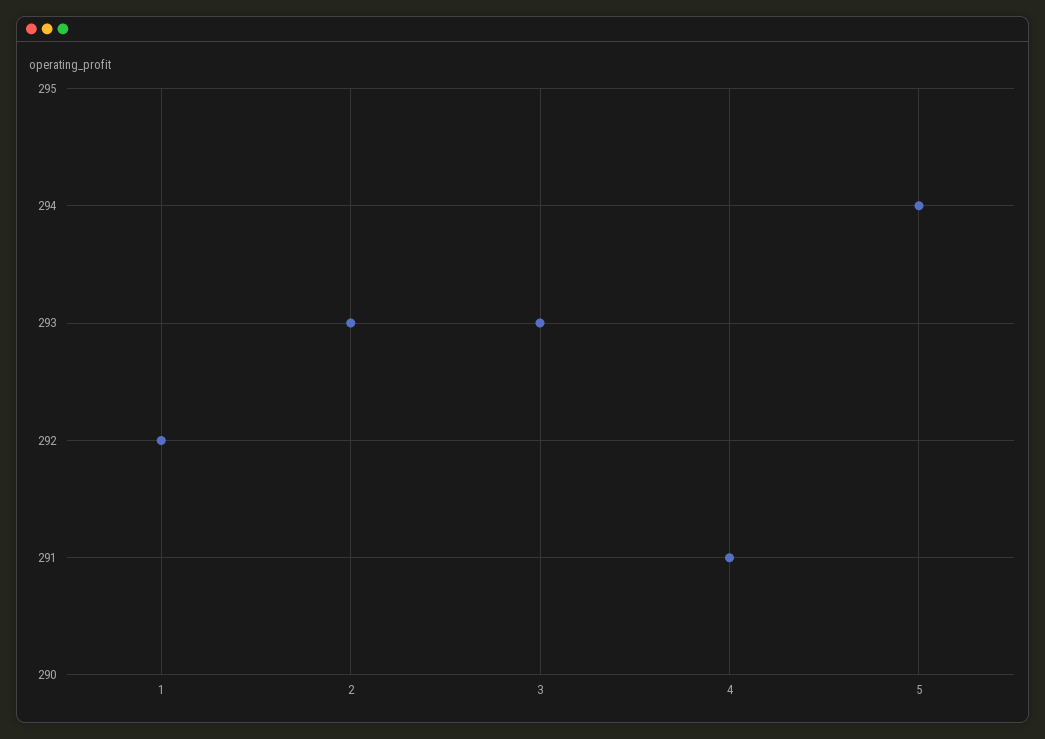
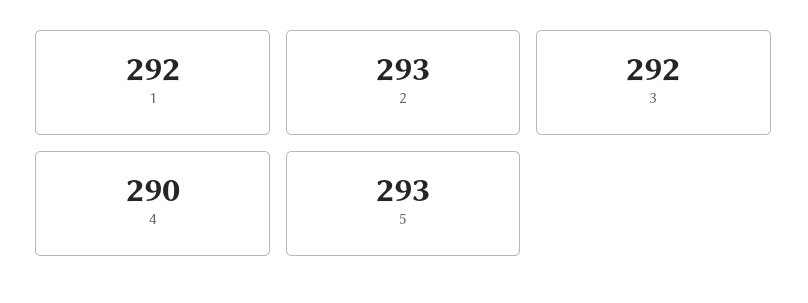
  {
    "1": 292,
    "2": 293,
-   "3": 293,
+   "3": 292,
-   "4": 291,
+   "4": 290,
-   "5": 294
+   "5": 293
  }

